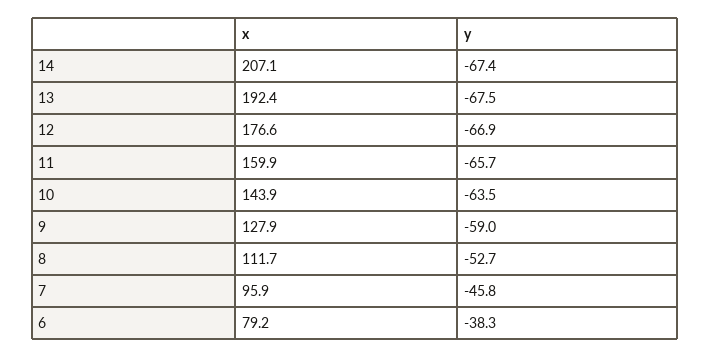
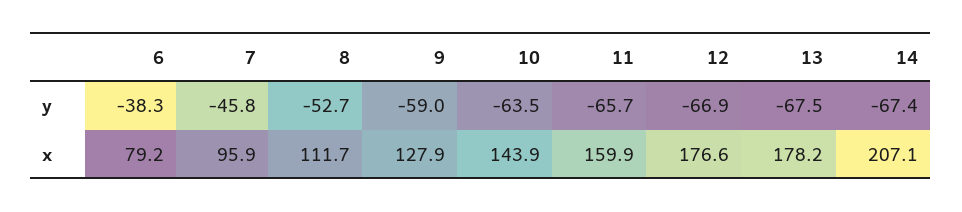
  {
    "x": {
      "14": 207.1,
-     "13": 192.4,
+     "13": 178.2,
      "12": 176.6,
      "11": 159.9,
      "10": 143.9,
      "9": 127.9,
      "8": 111.7,
      "7": 95.9,
      "6": 79.2
    },
    "y": {
      "14": -67.4,
      "13": -67.5,
      "12": -66.9,
      "11": -65.7,
      "10": -63.5,
      "9": -59,
      "8": -52.7,
      "7": -45.8,
      "6": -38.3
    }
  }

